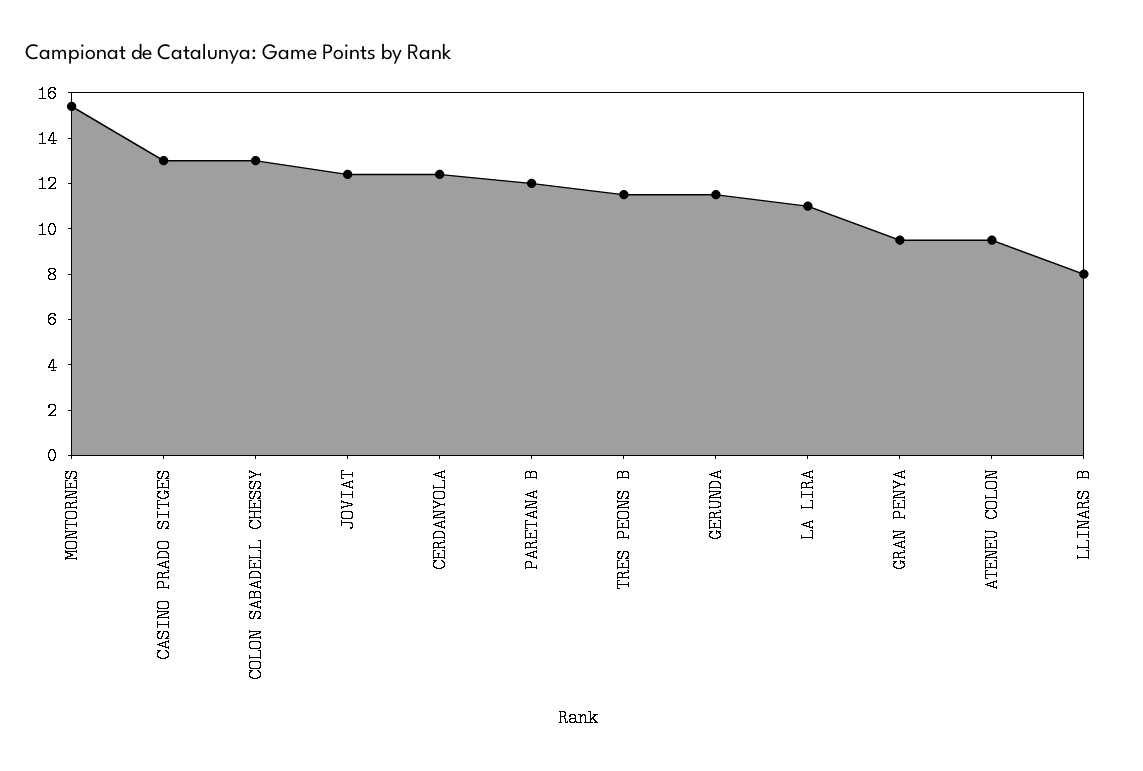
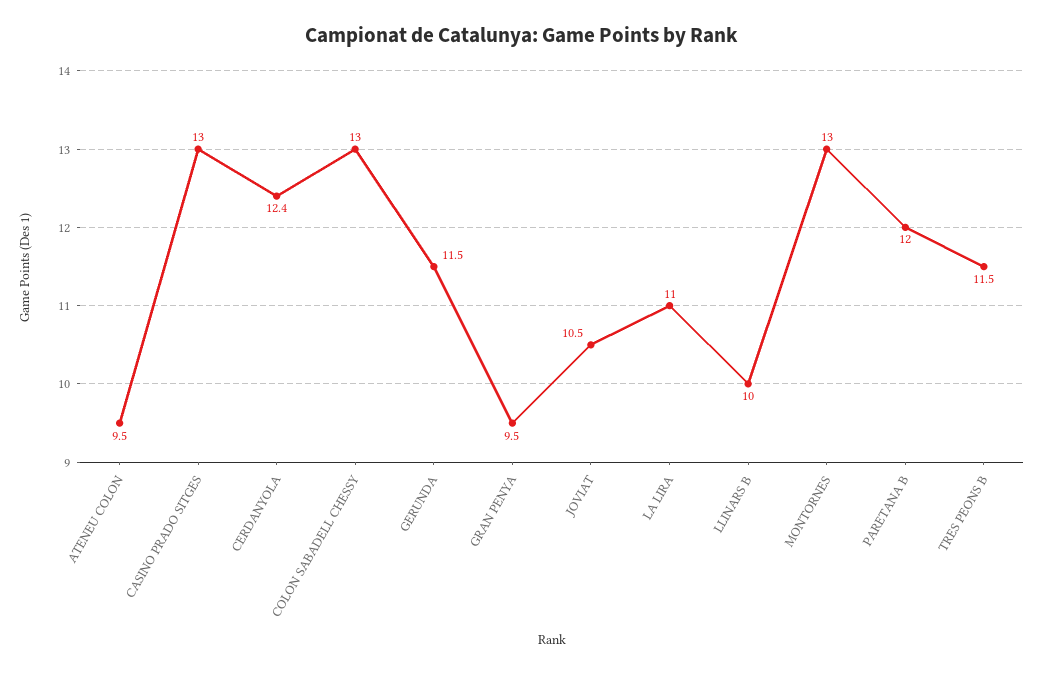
  {
-   "MONTORNES": 15.5,
+   "MONTORNES": 13,
    "CASINO PRADO SITGES": 13,
    "COLON SABADELL CHESSY": 13,
-   "JOVIAT": 12.5,
+   "JOVIAT": 10.5,
    "CERDANYOLA": 12.4,
    "PARETANA B": 12,
    "TRES PEONS B": 11.5,
    "GERUNDA": 11.5,
    "LA LIRA": 11,
    "GRAN PENYA": 9.5,
    "ATENEU COLON": 9.5,
-   "LLINARS B": 8
+   "LLINARS B": 10
  }

